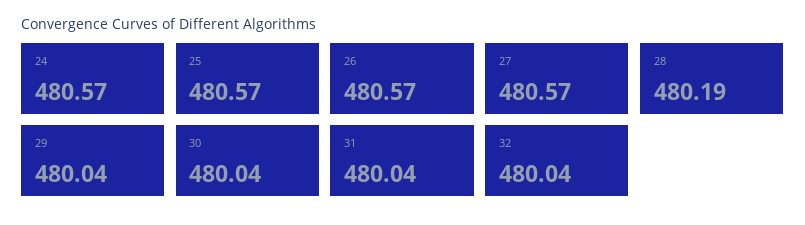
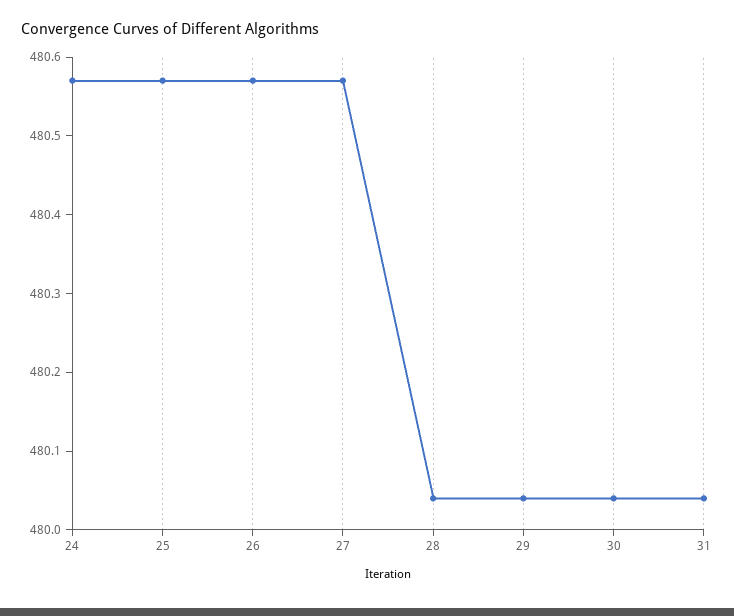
  {
    "24": 480.57,
    "25": 480.57,
    "26": 480.57,
    "27": 480.57,
-   "28": 480.19,
+   "28": 480.05,
    "29": 480.04,
    "30": 480.04,
-   "31": 480.04,
+   "31": 480.04
-   "32": 480.04
  }

